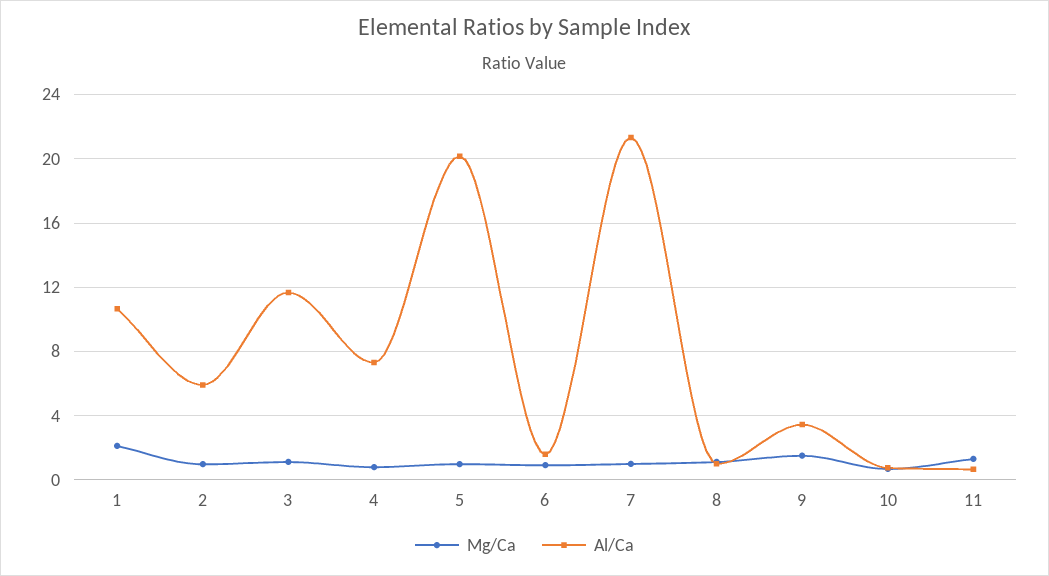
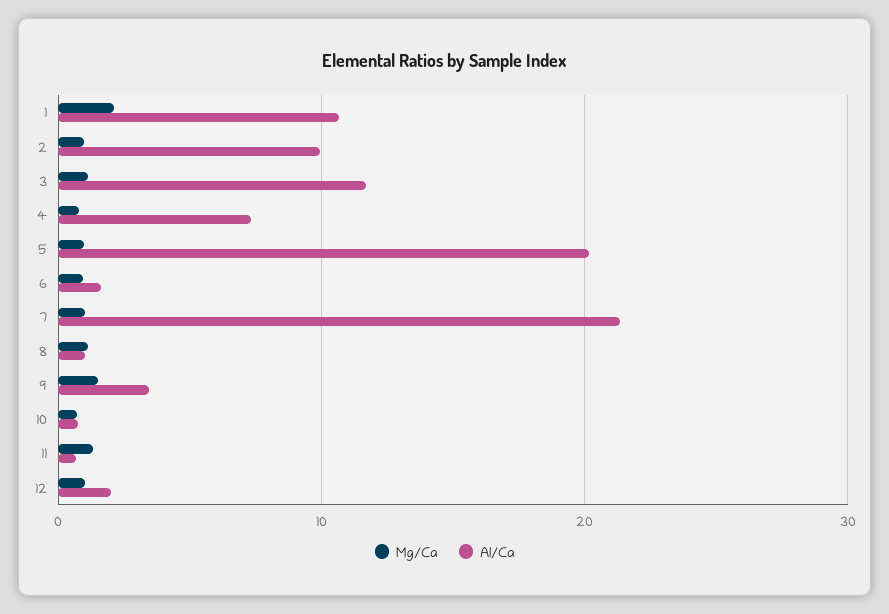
  {
    "Mg/Ca": {
      "1": 2,
      "2": 1,
      "3": 1,
      "4": 1,
      "5": 1,
      "6": 1,
      "7": 1,
      "8": 1,
      "9": 1.5,
      "10": 0.5,
-     "11": 1.5
+     "11": 1.5,
+     "12": 1
    },
    "Al/Ca": {
      "1": 10.5,
-     "2": 6,
+     "2": 10,
      "3": 11.5,
      "4": 7.5,
      "5": 20,
      "6": 1.5,
      "7": 21.5,
      "8": 1,
      "9": 3.5,
      "10": 1,
-     "11": 0.5
+     "11": 0.5,
+     "12": 2
    }
  }

